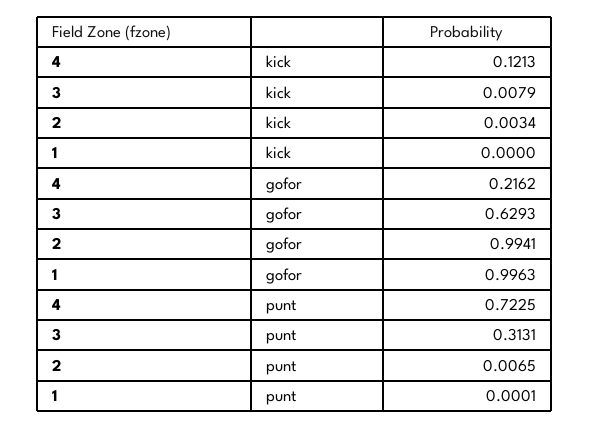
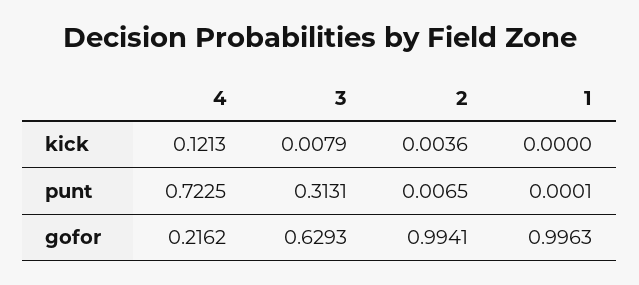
  {
    "4": {
      "kick": 0.1213,
      "gofor": 0.2162,
      "punt": 0.7225
    },
    "3": {
      "kick": 0.0079,
      "gofor": 0.6293,
      "punt": 0.3131
    },
    "2": {
-     "kick": 0.0034,
+     "kick": 0.0036,
      "gofor": 0.9941,
      "punt": 0.0065
    },
    "1": {
      "kick": 0,
      "gofor": 0.9963,
      "punt": 0.0001
    }
  }

